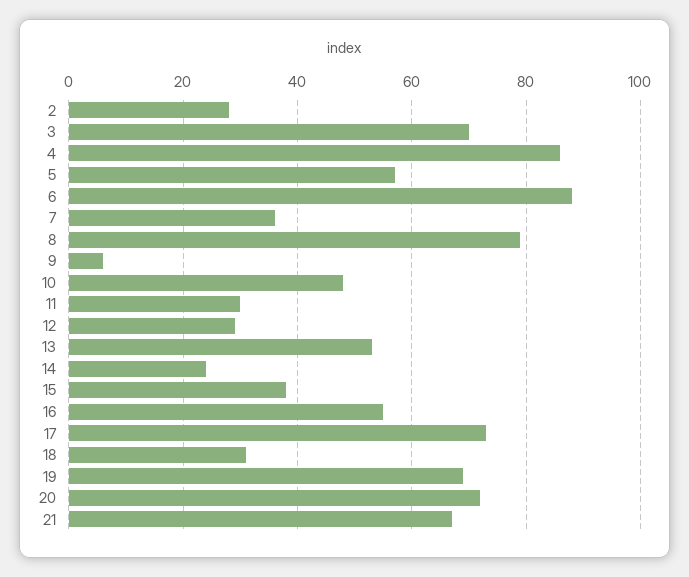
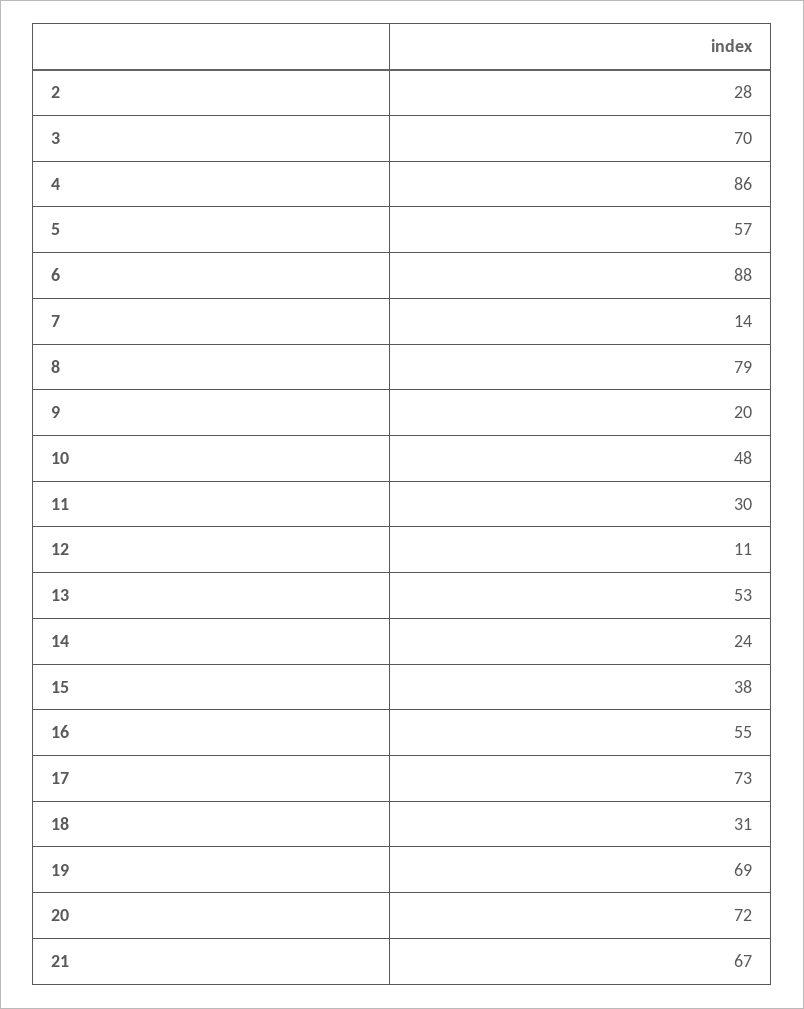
  {
    "2": 28,
    "3": 70,
    "4": 86,
    "5": 57,
    "6": 88,
-   "7": 35,
+   "7": 14,
    "8": 79,
-   "9": 5,
+   "9": 20,
    "10": 48,
    "11": 30,
-   "12": 30,
+   "12": 11,
    "13": 53,
    "14": 24,
    "15": 38,
    "16": 55,
    "17": 73,
    "18": 31,
    "19": 69,
    "20": 72,
    "21": 67
  }

